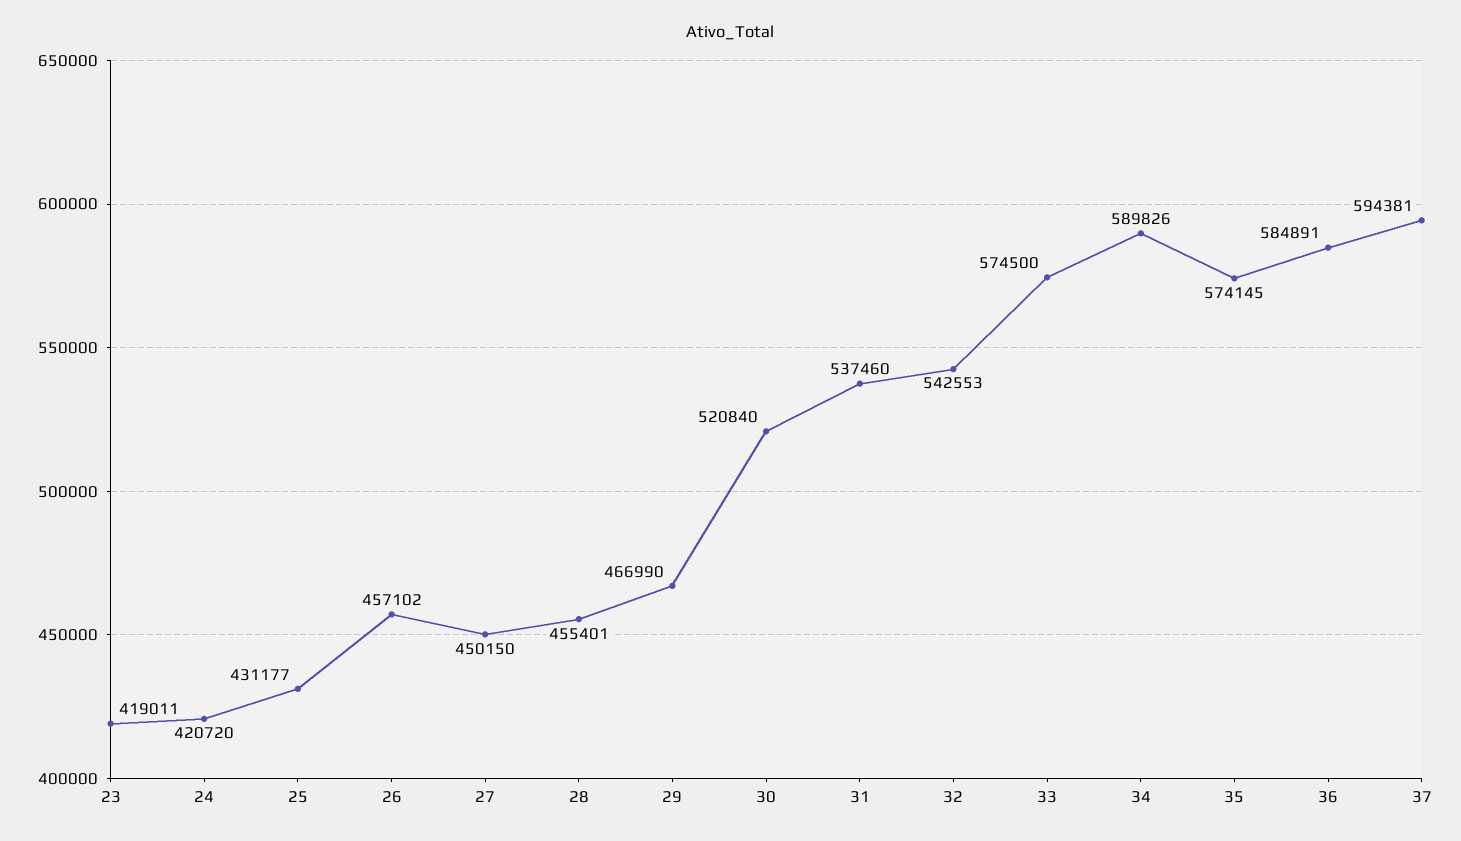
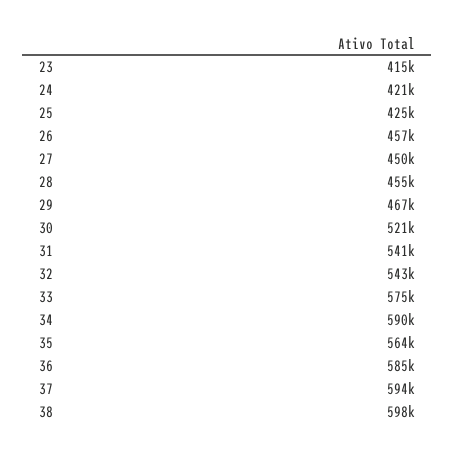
  {
-   "23": 419011,
+   "23": 415000,
    "24": 420720,
-   "25": 431177,
+   "25": 425000,
    "26": 457102,
    "27": 450150,
    "28": 455401,
    "29": 466990,
    "30": 520840,
-   "31": 537460,
+   "31": 541000,
    "32": 542553,
    "33": 574500,
    "34": 589826,
-   "35": 574145,
+   "35": 564000,
    "36": 584891,
-   "37": 594381
+   "37": 594381,
+   "38": 598000
  }

